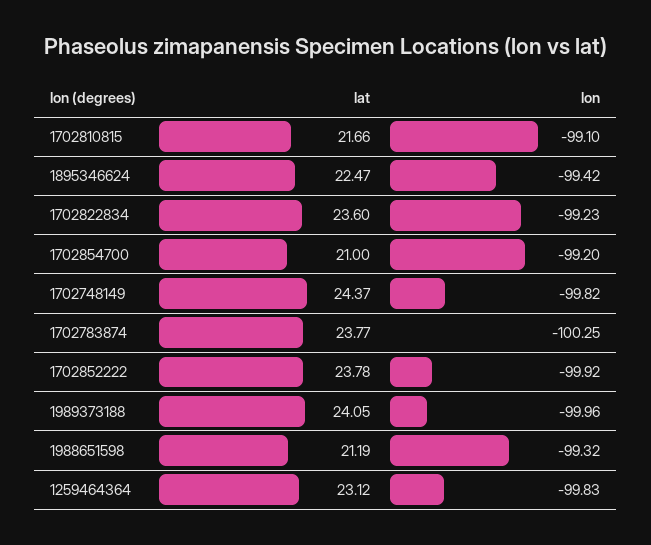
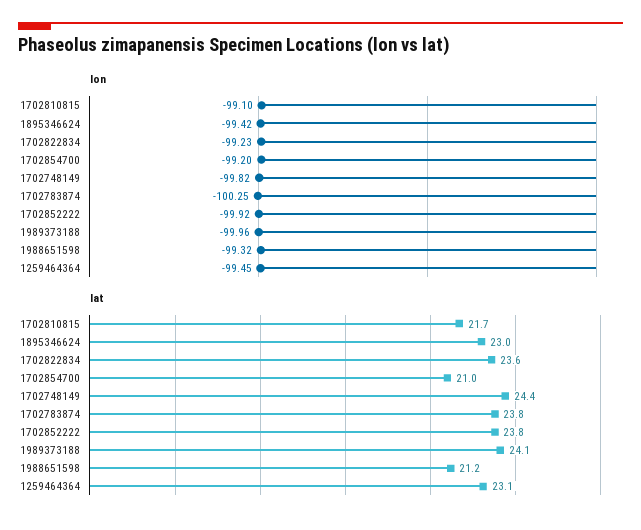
  {
    "lat": {
      "1702810815": 21.66,
-     "1895346624": 22.47,
+     "1895346624": 23,
      "1702822834": 23.6,
      "1702854700": 21,
      "1702748149": 24.37,
      "1702783874": 23.77,
      "1702852222": 23.78,
      "1989373188": 24.05,
      "1988651598": 21.19,
      "1259464364": 23.12
    },
    "lon": {
      "1702810815": -99.1,
      "1895346624": -99.42,
      "1702822834": -99.23,
      "1702854700": -99.2,
      "1702748149": -99.82,
      "1702783874": -100.25,
      "1702852222": -99.92,
      "1989373188": -99.96,
      "1988651598": -99.32,
-     "1259464364": -99.83
+     "1259464364": -99.45
    }
  }

